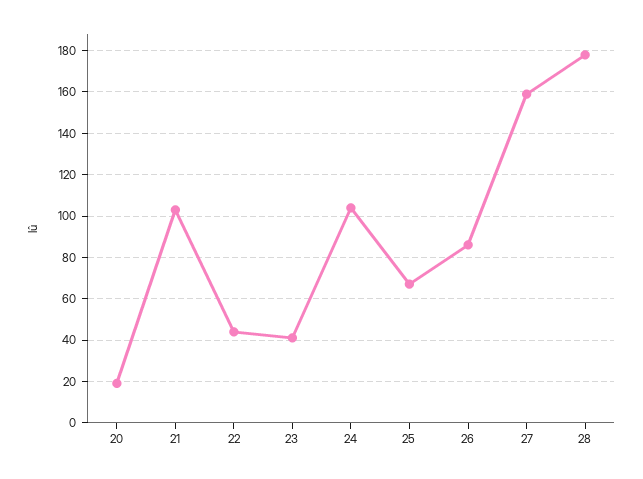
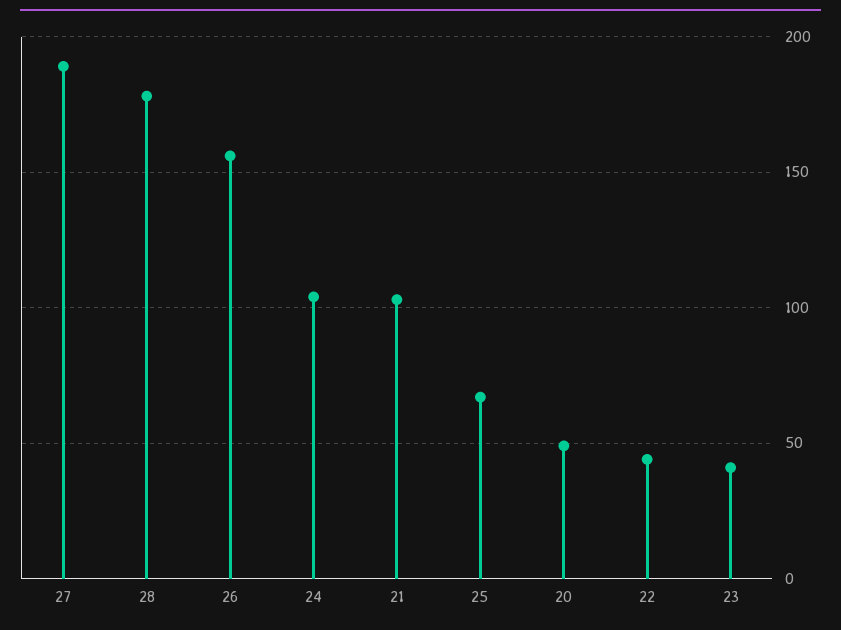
  {
-   "20": 20,
+   "20": 50,
    "21": 105,
    "22": 45,
    "23": 40,
    "24": 105,
    "25": 65,
-   "26": 85,
+   "26": 155,
-   "27": 160,
+   "27": 190,
    "28": 180
  }

